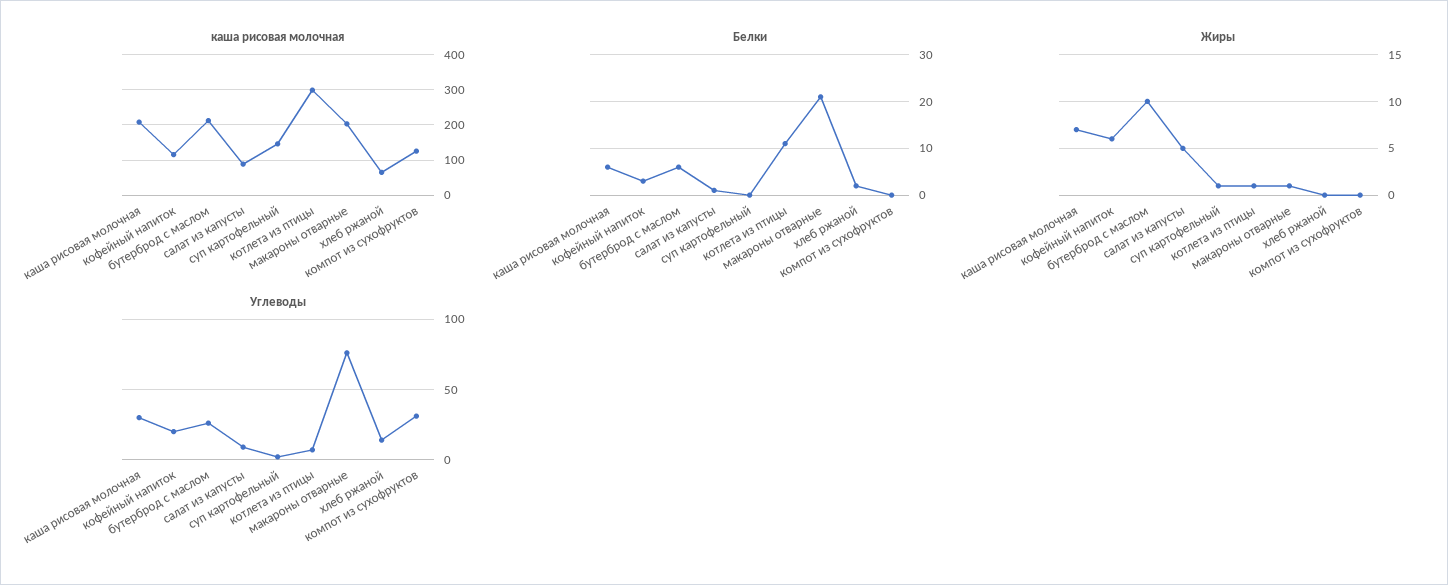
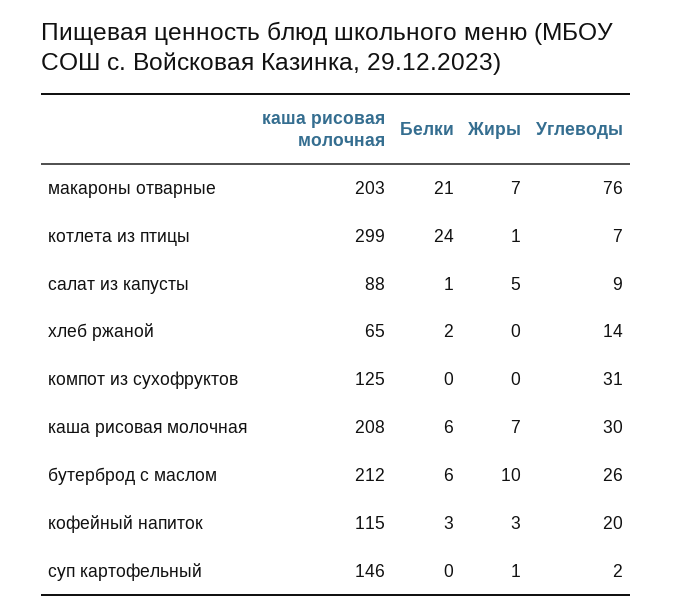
  {
    "каша рисовая молочная": {
      "каша рисовая молочная": 208,
      "кофейный напиток": 115,
      "бутерброд с маслом": 212,
      "салат из капусты": 88,
      "суп картофельный": 146,
      "котлета из птицы": 299,
      "макароны отварные": 203,
      "хлеб ржаной": 65,
      "компот из сухофруктов": 125
    },
    "Белки": {
      "каша рисовая молочная": 6,
      "кофейный напиток": 3,
      "бутерброд с маслом": 6,
      "салат из капусты": 1,
      "суп картофельный": 0,
-     "котлета из птицы": 10,
+     "котлета из птицы": 24,
      "макароны отварные": 21,
      "хлеб ржаной": 2,
      "компот из сухофруктов": 0
    },
    "Жиры": {
      "каша рисовая молочная": 7,
-     "кофейный напиток": 6,
+     "кофейный напиток": 3,
      "бутерброд с маслом": 10,
      "салат из капусты": 5,
      "суп картофельный": 1,
      "котлета из птицы": 1,
-     "макароны отварные": 1,
+     "макароны отварные": 7,
      "хлеб ржаной": 0,
      "компот из сухофруктов": 0
    },
    "Углеводы": {
      "каша рисовая молочная": 30,
      "кофейный напиток": 20,
      "бутерброд с маслом": 26,
      "салат из капусты": 9,
      "суп картофельный": 2,
      "котлета из птицы": 7,
      "макароны отварные": 76,
      "хлеб ржаной": 14,
      "компот из сухофруктов": 31
    }
  }

